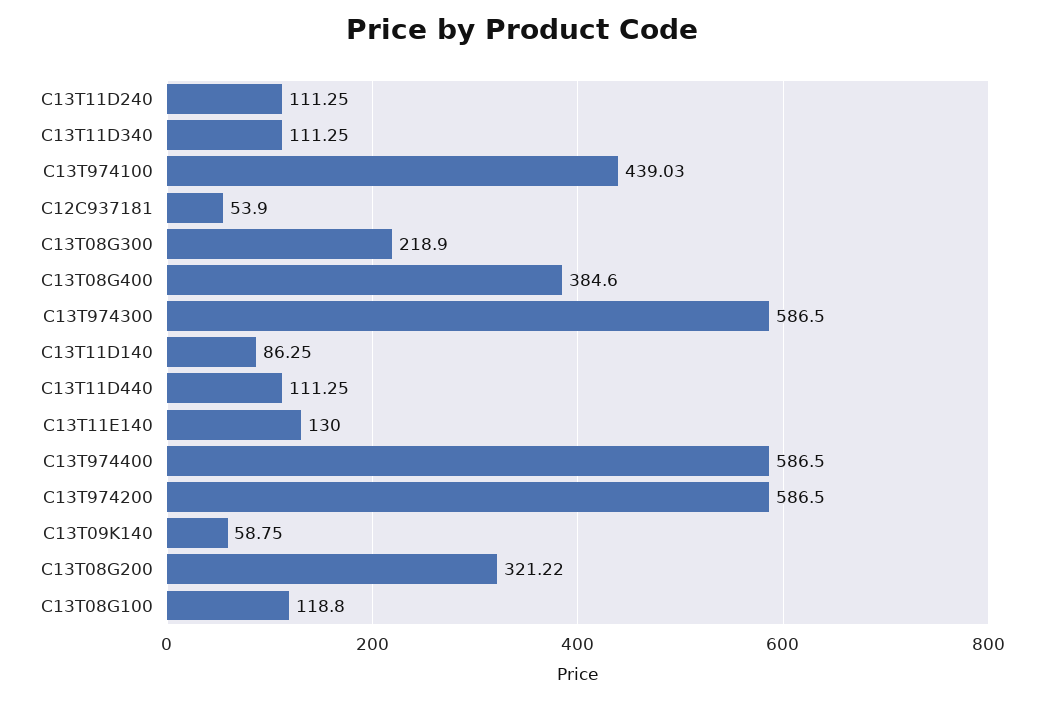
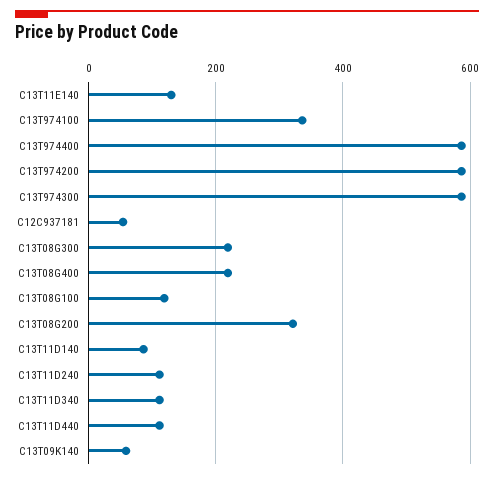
  {
    "C13T11D240": 111.25,
    "C13T11D340": 111.25,
-   "C13T974100": 439.03,
+   "C13T974100": 340,
    "C12C937181": 53.9,
    "C13T08G300": 218.9,
-   "C13T08G400": 384.6,
+   "C13T08G400": 220,
    "C13T974300": 586.5,
    "C13T11D140": 86.25,
    "C13T11D440": 111.25,
    "C13T11E140": 130,
    "C13T974400": 586.5,
    "C13T974200": 586.5,
    "C13T09K140": 58.75,
    "C13T08G200": 321.22,
    "C13T08G100": 118.8
  }

